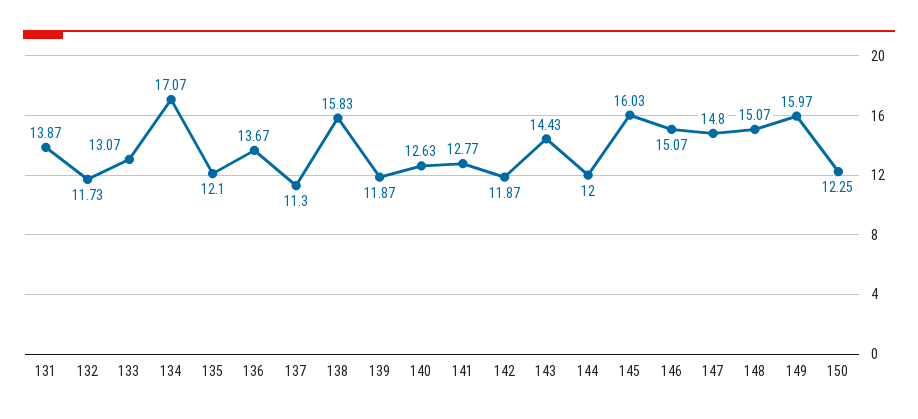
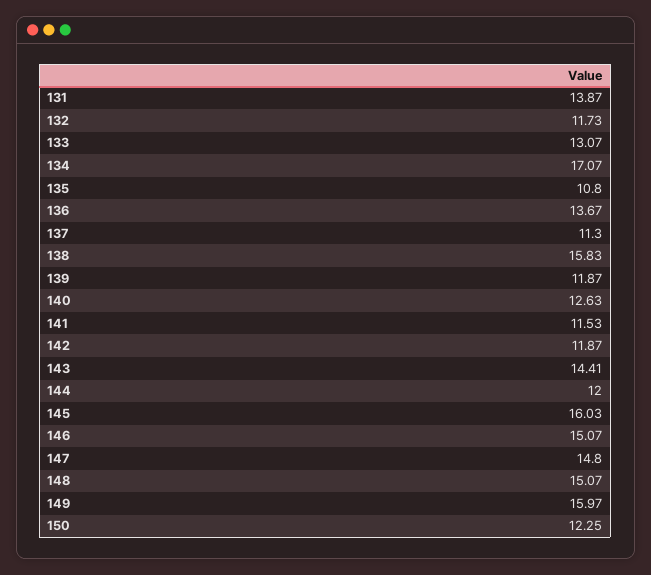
  {
    "131": 13.87,
    "132": 11.73,
    "133": 13.07,
    "134": 17.07,
-   "135": 12.1,
+   "135": 10.8,
    "136": 13.67,
    "137": 11.3,
    "138": 15.83,
    "139": 11.87,
    "140": 12.63,
-   "141": 12.77,
+   "141": 11.53,
    "142": 11.87,
-   "143": 14.43,
+   "143": 14.41,
    "144": 12,
    "145": 16.03,
    "146": 15.07,
    "147": 14.8,
    "148": 15.07,
    "149": 15.97,
    "150": 12.25
  }

